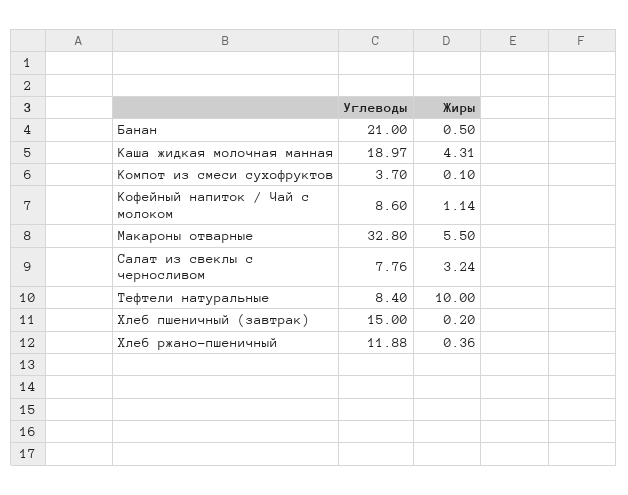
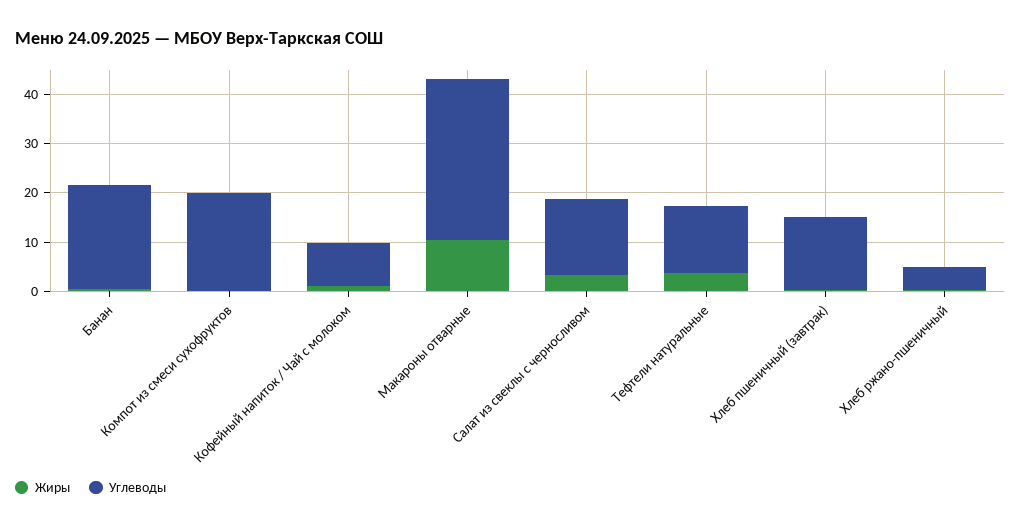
  {
    "Углеводы": {
      "Банан": 21,
-     "Каша жидкая молочная манная": 18.97,
-     "Компот из смеси сухофруктов": 3.7,
+     "Компот из смеси сухофруктов": 20,
      "Кофейный напиток / Чай с молоком": 8.6,
      "Макароны отварные": 32.8,
-     "Салат из свеклы с черносливом": 7.76,
+     "Салат из свеклы с черносливом": 16,
-     "Тефтели натуральные": 8.4,
+     "Тефтели натуральные": 14,
      "Хлеб пшеничный (завтрак)": 15,
-     "Хлеб ржано-пшеничный": 11.88
+     "Хлеб ржано-пшеничный": 4
    },
    "Жиры": {
      "Банан": 0.5,
-     "Каша жидкая молочная манная": 4.31,
      "Компот из смеси сухофруктов": 0.1,
      "Кофейный напиток / Чай с молоком": 1.14,
-     "Макароны отварные": 5.5,
+     "Макароны отварные": 10,
      "Салат из свеклы с черносливом": 3.24,
-     "Тефтели натуральные": 10,
+     "Тефтели натуральные": 4,
      "Хлеб пшеничный (завтрак)": 0.2,
      "Хлеб ржано-пшеничный": 0.36
    }
  }

